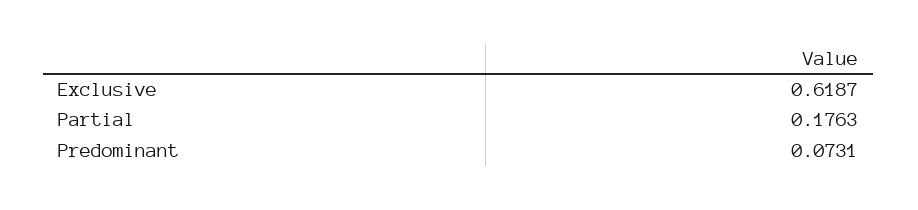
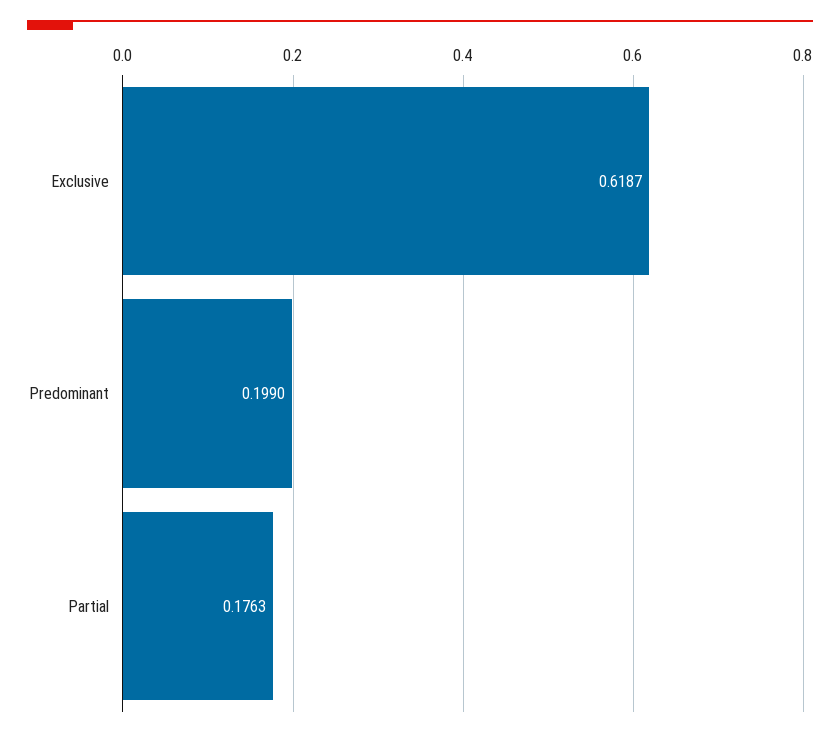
  {
    "Exclusive": 0.6187,
    "Partial": 0.1763,
-   "Predominant": 0.0731
+   "Predominant": 0.199
  }

